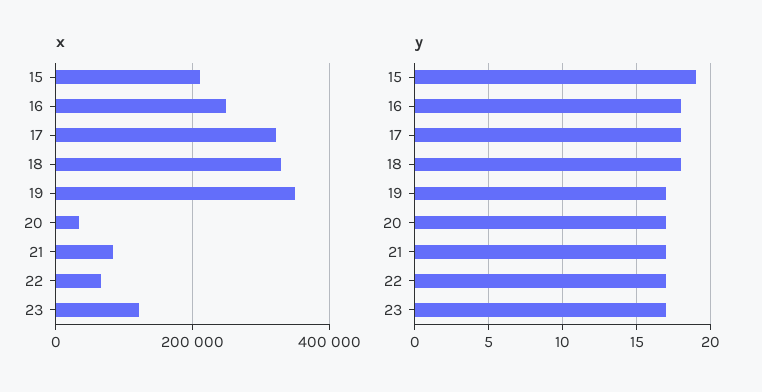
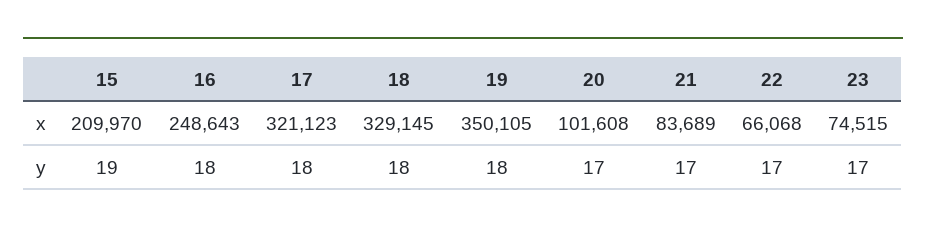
  {
    "x": {
      "15": 209970,
      "16": 248643,
      "17": 321123,
      "18": 329145,
      "19": 350105,
-     "20": 40000,
+     "20": 101608,
      "21": 83689,
      "22": 66068,
-     "23": 120000
+     "23": 74515
    },
    "y": {
      "15": 19,
      "16": 18,
      "17": 18,
      "18": 18,
-     "19": 17,
+     "19": 18,
      "20": 17,
      "21": 17,
      "22": 17,
      "23": 17
    }
  }

